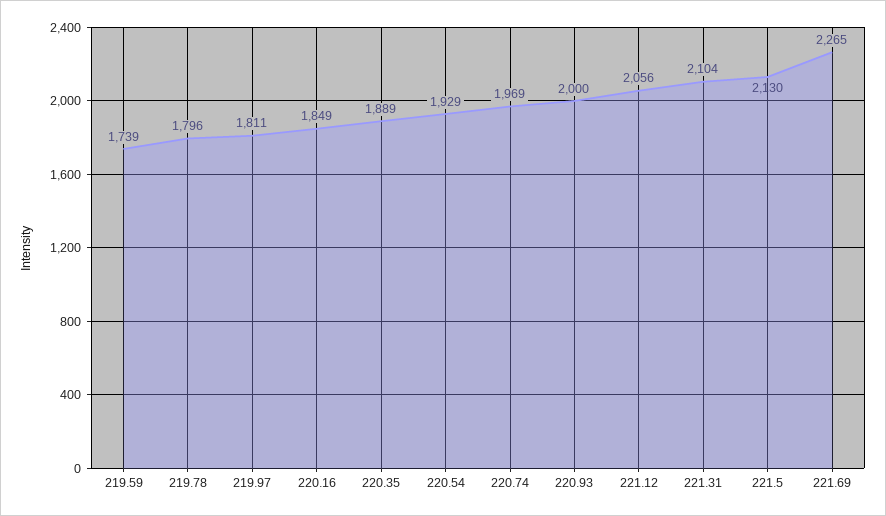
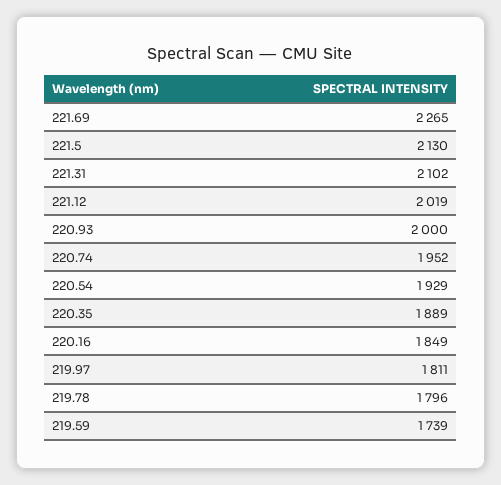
  {
    "219.59": 1739,
    "219.78": 1796,
    "219.97": 1811,
    "220.16": 1849,
    "220.35": 1889,
    "220.54": 1929,
-   "220.74": 1969,
+   "220.74": 1952,
    "220.93": 2000,
-   "221.12": 2056,
+   "221.12": 2019,
-   "221.31": 2104,
+   "221.31": 2102,
    "221.5": 2130,
    "221.69": 2265
  }

